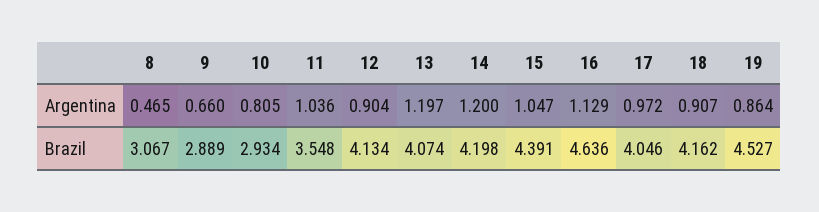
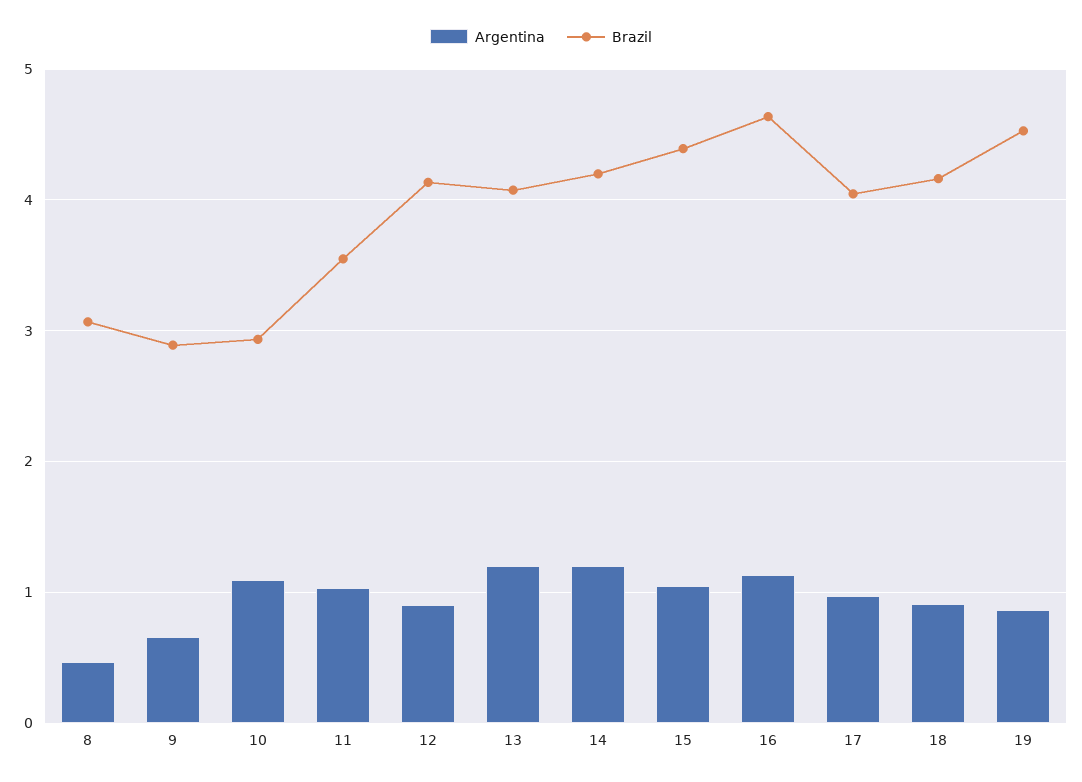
  {
    "Argentina": {
      "8": 0.465,
      "9": 0.66,
-     "10": 0.805,
+     "10": 1.1,
      "11": 1.036,
      "12": 0.904,
      "13": 1.197,
      "14": 1.2,
      "15": 1.047,
      "16": 1.129,
      "17": 0.972,
      "18": 0.907,
      "19": 0.864
    },
    "Brazil": {
      "8": 3.067,
      "9": 2.889,
      "10": 2.934,
      "11": 3.548,
      "12": 4.134,
      "13": 4.074,
      "14": 4.198,
      "15": 4.391,
      "16": 4.636,
      "17": 4.046,
      "18": 4.162,
      "19": 4.527
    }
  }

